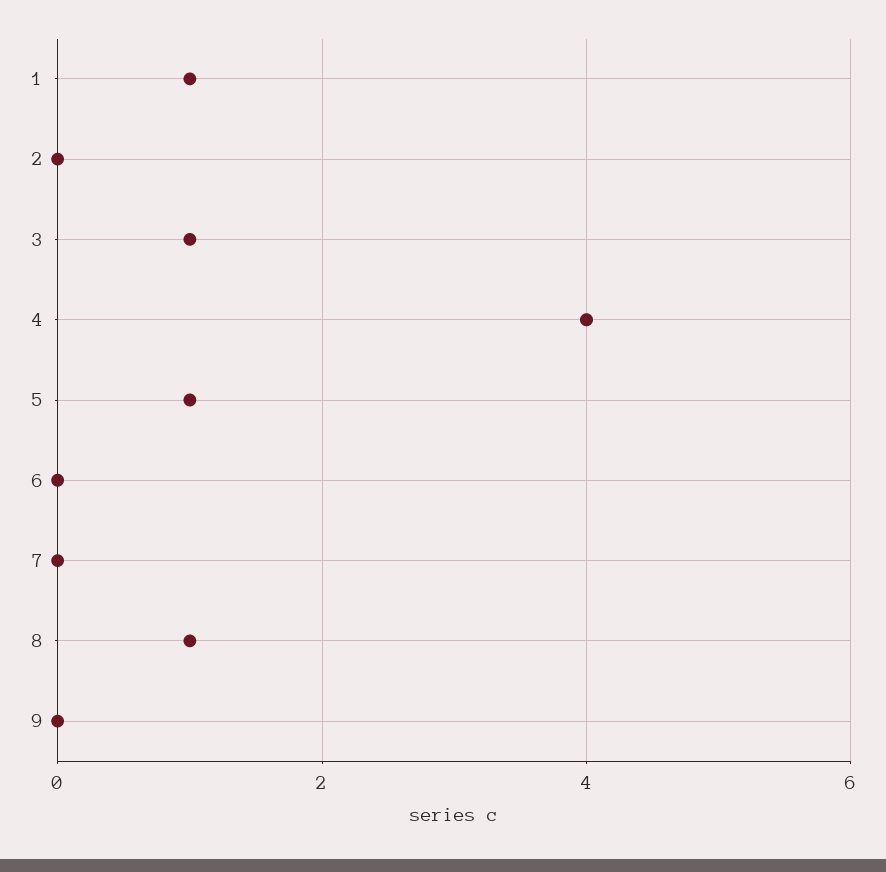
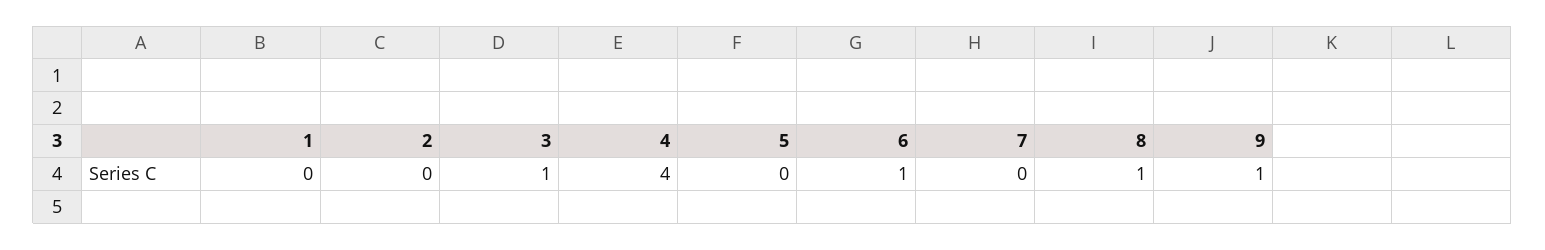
  {
-   "1": 1,
+   "1": 0,
    "2": 0,
    "3": 1,
    "4": 4,
-   "5": 1,
+   "5": 0,
-   "6": 0,
+   "6": 1,
    "7": 0,
    "8": 1,
-   "9": 0
+   "9": 1
  }

